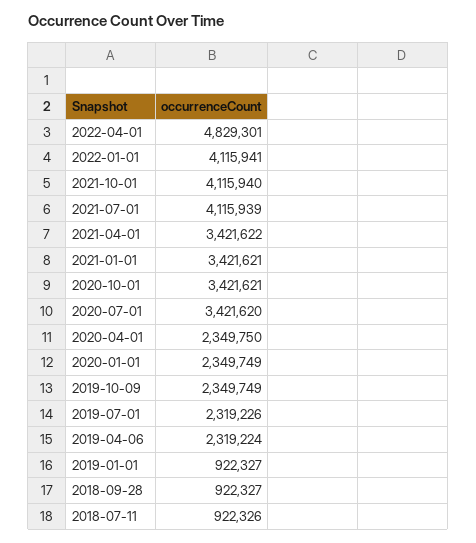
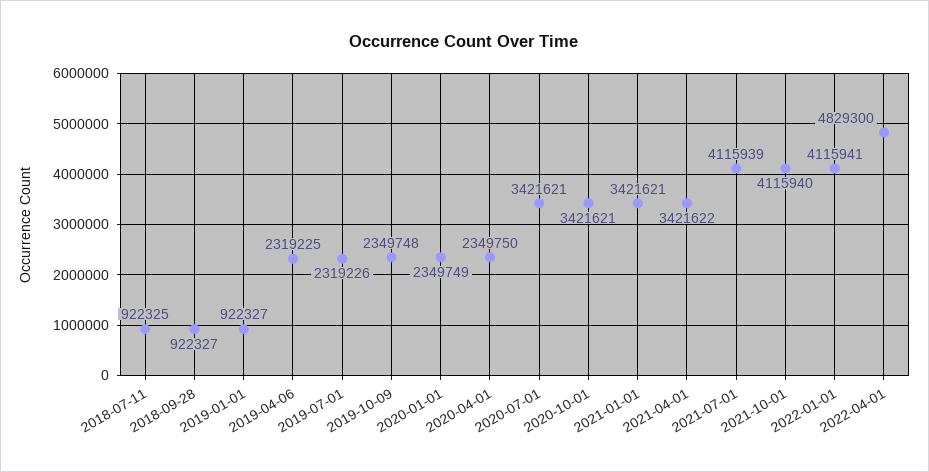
  {
-   "2022-04-01": 4829301,
+   "2022-04-01": 4829300,
    "2022-01-01": 4115941,
    "2021-10-01": 4115940,
    "2021-07-01": 4115939,
    "2021-04-01": 3421622,
    "2021-01-01": 3421621,
    "2020-10-01": 3421621,
-   "2020-07-01": 3421620,
+   "2020-07-01": 3421621,
    "2020-04-01": 2349750,
    "2020-01-01": 2349749,
-   "2019-10-09": 2349749,
+   "2019-10-09": 2349748,
    "2019-07-01": 2319226,
-   "2019-04-06": 2319224,
+   "2019-04-06": 2319225,
    "2019-01-01": 922327,
    "2018-09-28": 922327,
-   "2018-07-11": 922326
+   "2018-07-11": 922325
  }

